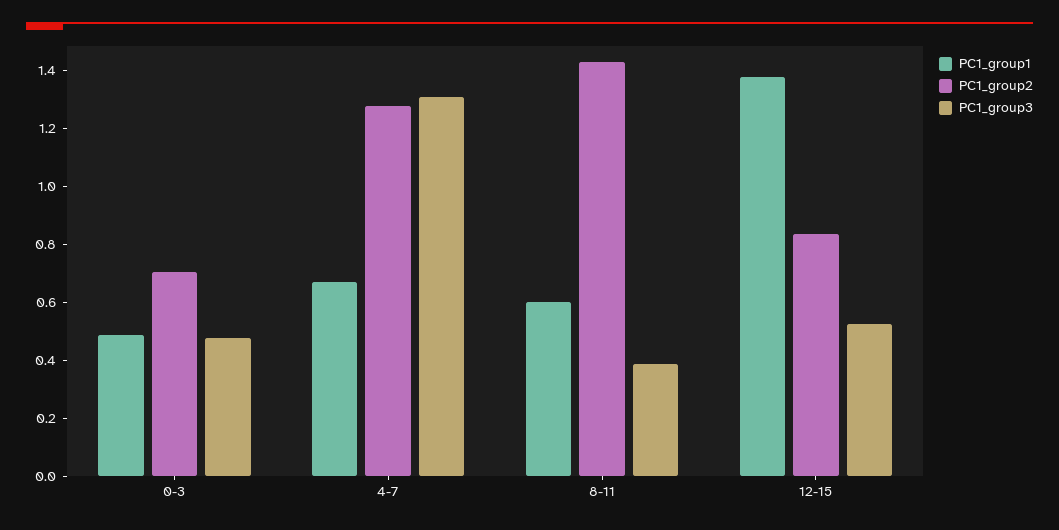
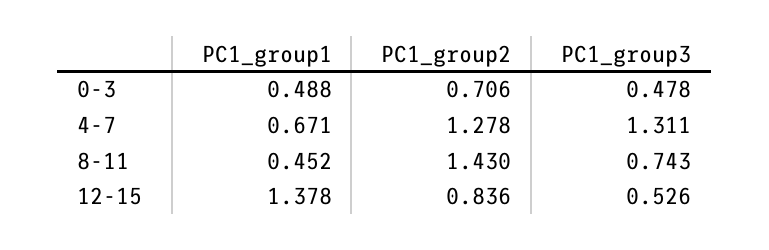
  {
    "PC1_group1": {
      "0-3": 0.488,
      "4-7": 0.671,
-     "8-11": 0.6,
+     "8-11": 0.452,
      "12-15": 1.378
    },
    "PC1_group2": {
      "0-3": 0.706,
      "4-7": 1.278,
      "8-11": 1.43,
      "12-15": 0.836
    },
    "PC1_group3": {
      "0-3": 0.478,
      "4-7": 1.311,
-     "8-11": 0.4,
+     "8-11": 0.743,
      "12-15": 0.526
    }
  }

